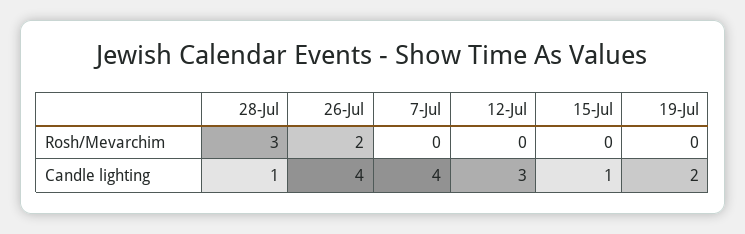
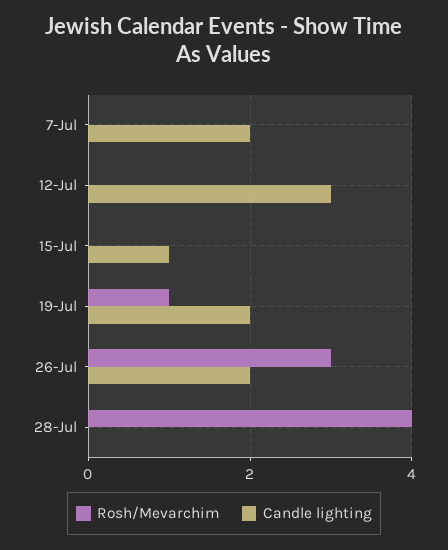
  {
    "Rosh/Mevarchim": {
-     "28-Jul": 3,
+     "28-Jul": 4,
-     "26-Jul": 2,
+     "26-Jul": 3,
      "7-Jul": 0,
      "12-Jul": 0,
      "15-Jul": 0,
-     "19-Jul": 0
+     "19-Jul": 1
    },
    "Candle lighting": {
-     "28-Jul": 1,
+     "28-Jul": 0,
-     "26-Jul": 4,
+     "26-Jul": 2,
-     "7-Jul": 4,
+     "7-Jul": 2,
      "12-Jul": 3,
      "15-Jul": 1,
      "19-Jul": 2
    }
  }

